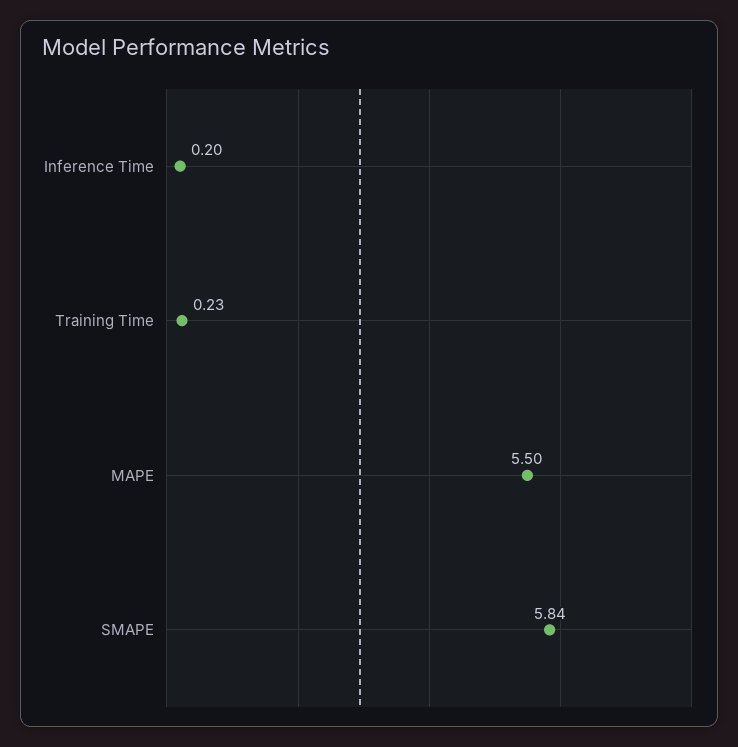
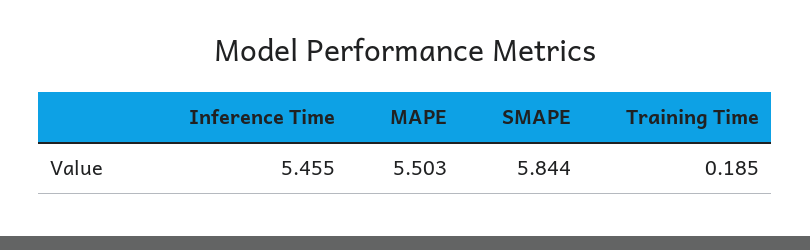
  {
-   "Inference Time": 0.2,
+   "Inference Time": 5.455,
-   "Training Time": 0.23,
+   "Training Time": 0.185,
    "MAPE": 5.503,
    "SMAPE": 5.844
  }

